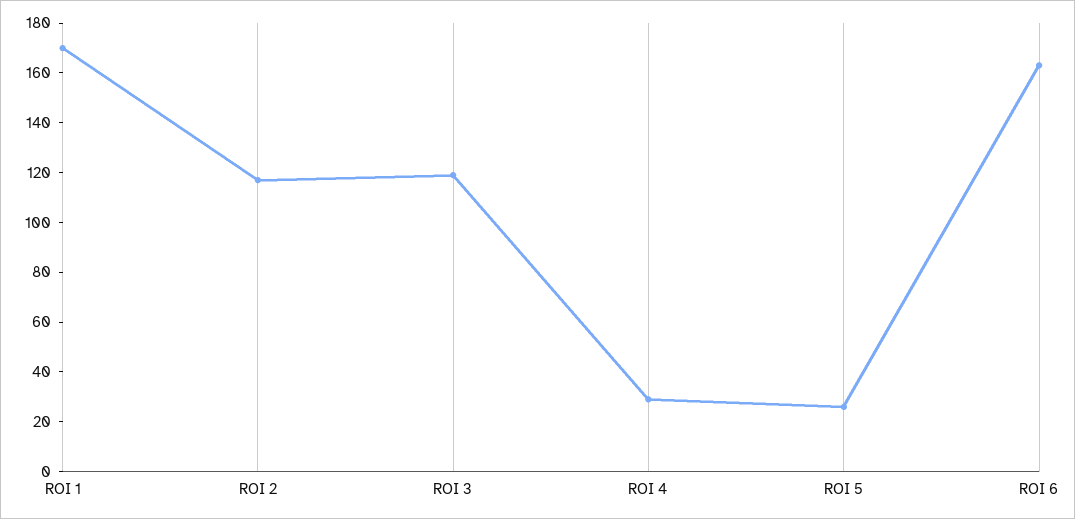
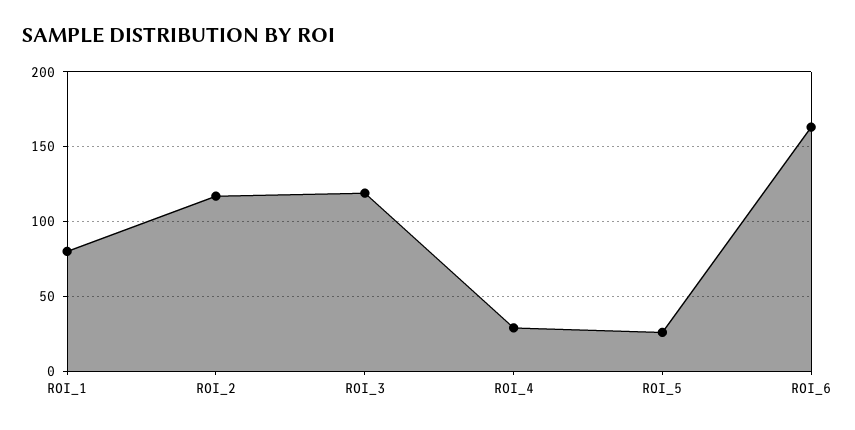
  {
-   "ROI 1": 170,
+   "ROI 1": 80,
    "ROI 2": 115,
    "ROI 3": 120,
    "ROI 4": 30,
    "ROI 5": 25,
    "ROI 6": 165
  }

